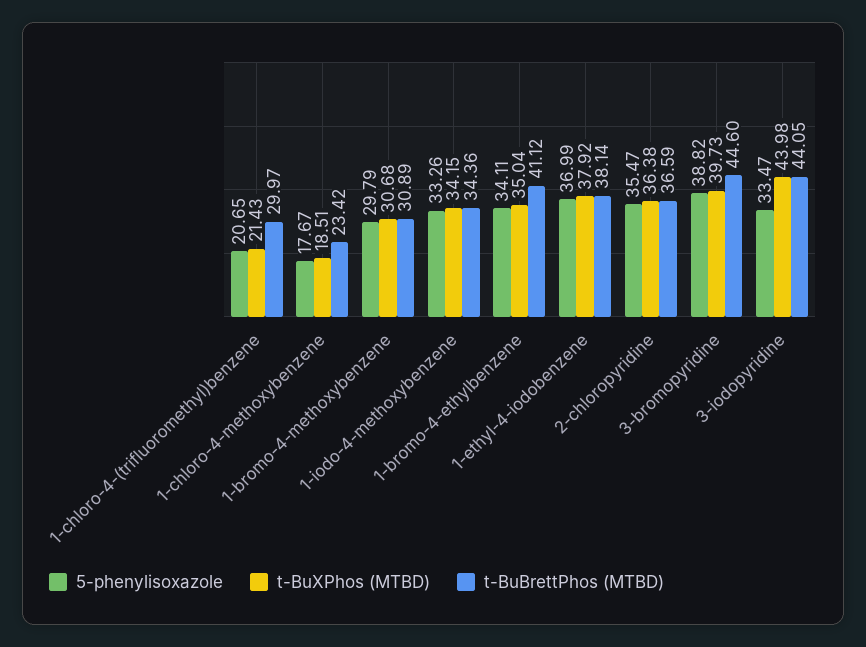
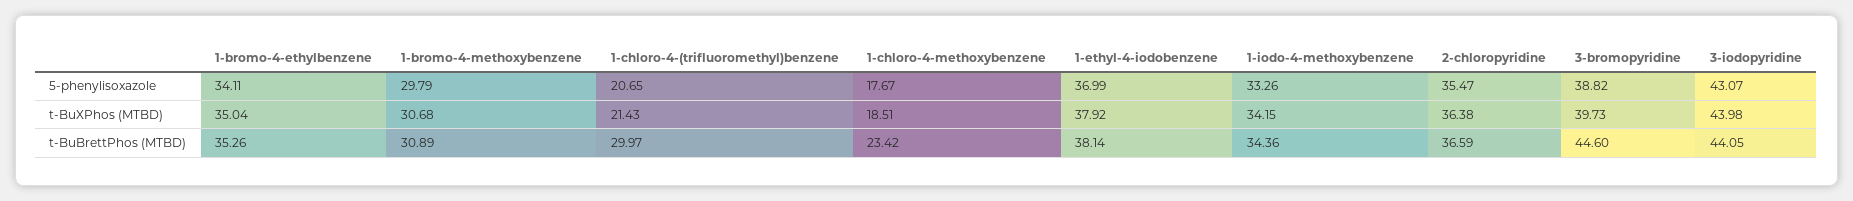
  {
    "5-phenylisoxazole": {
      "1-chloro-4-(trifluoromethyl)benzene": 20.65,
      "1-chloro-4-methoxybenzene": 17.67,
      "1-bromo-4-methoxybenzene": 29.79,
      "1-iodo-4-methoxybenzene": 33.26,
      "1-bromo-4-ethylbenzene": 34.11,
      "1-ethyl-4-iodobenzene": 36.99,
      "2-chloropyridine": 35.47,
      "3-bromopyridine": 38.82,
-     "3-iodopyridine": 33.47
+     "3-iodopyridine": 43.07
    },
    "t-BuXPhos (MTBD)": {
      "1-chloro-4-(trifluoromethyl)benzene": 21.43,
      "1-chloro-4-methoxybenzene": 18.51,
      "1-bromo-4-methoxybenzene": 30.68,
      "1-iodo-4-methoxybenzene": 34.15,
      "1-bromo-4-ethylbenzene": 35.04,
      "1-ethyl-4-iodobenzene": 37.92,
      "2-chloropyridine": 36.38,
      "3-bromopyridine": 39.73,
      "3-iodopyridine": 43.98
    },
    "t-BuBrettPhos (MTBD)": {
      "1-chloro-4-(trifluoromethyl)benzene": 29.97,
      "1-chloro-4-methoxybenzene": 23.42,
      "1-bromo-4-methoxybenzene": 30.89,
      "1-iodo-4-methoxybenzene": 34.36,
-     "1-bromo-4-ethylbenzene": 41.12,
+     "1-bromo-4-ethylbenzene": 35.26,
      "1-ethyl-4-iodobenzene": 38.14,
      "2-chloropyridine": 36.59,
      "3-bromopyridine": 44.6,
      "3-iodopyridine": 44.05
    }
  }

